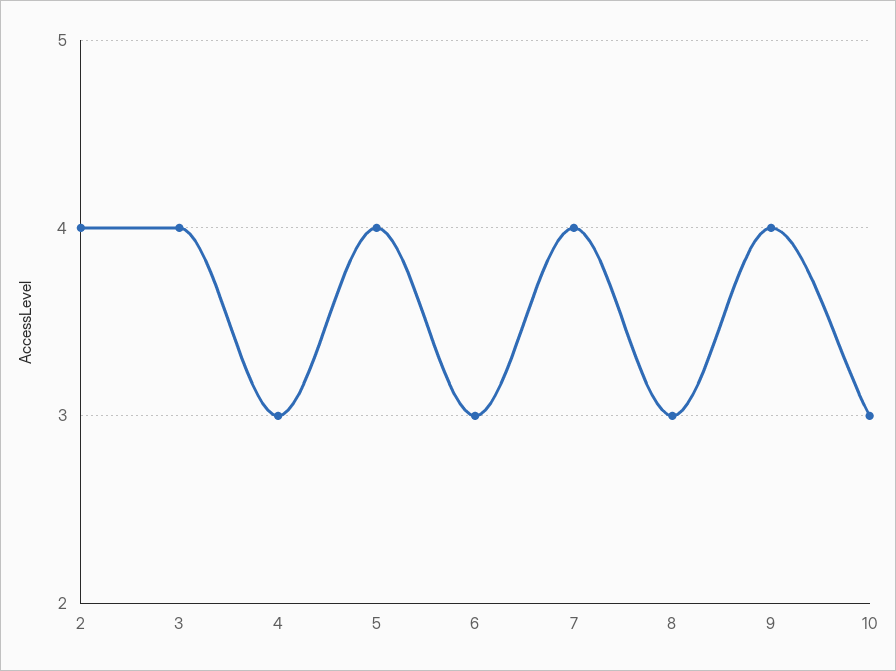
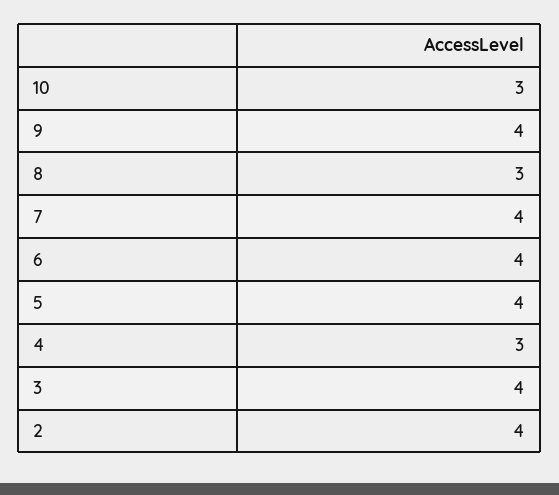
  {
    "2": 4,
    "3": 4,
    "4": 3,
    "5": 4,
-   "6": 3,
+   "6": 4,
    "7": 4,
    "8": 3,
    "9": 4,
    "10": 3
  }

